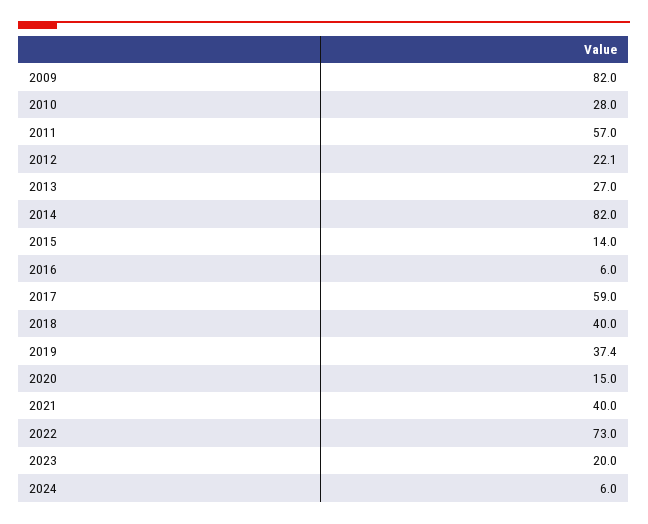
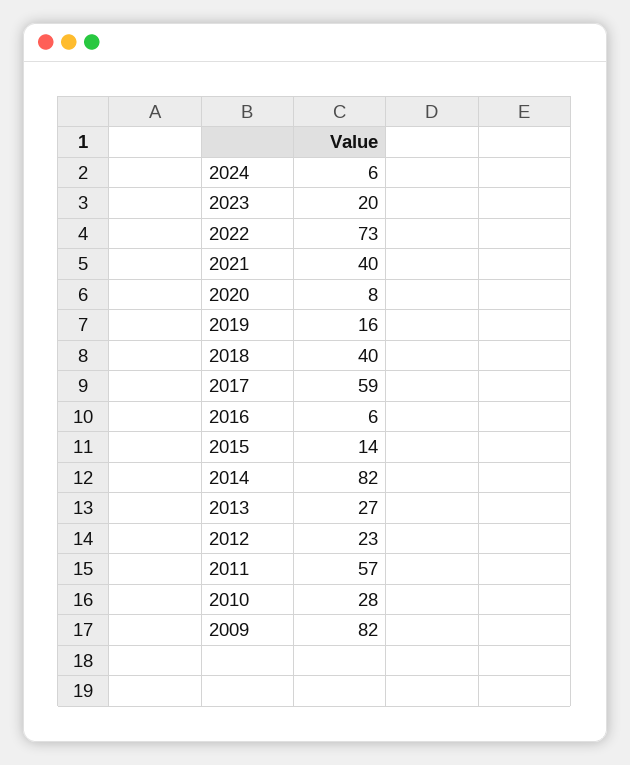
  {
    "2009": 82,
    "2010": 28,
    "2011": 57,
-   "2012": 22.1,
+   "2012": 23,
    "2013": 27,
    "2014": 82,
    "2015": 14,
    "2016": 6,
    "2017": 59,
    "2018": 40,
-   "2019": 37.4,
+   "2019": 16,
-   "2020": 15,
+   "2020": 8,
    "2021": 40,
    "2022": 73,
    "2023": 20,
    "2024": 6
  }

